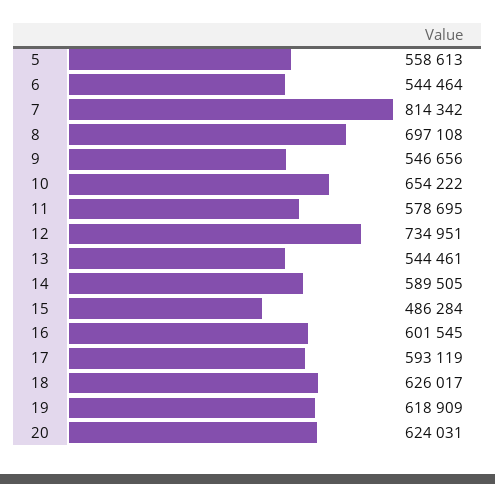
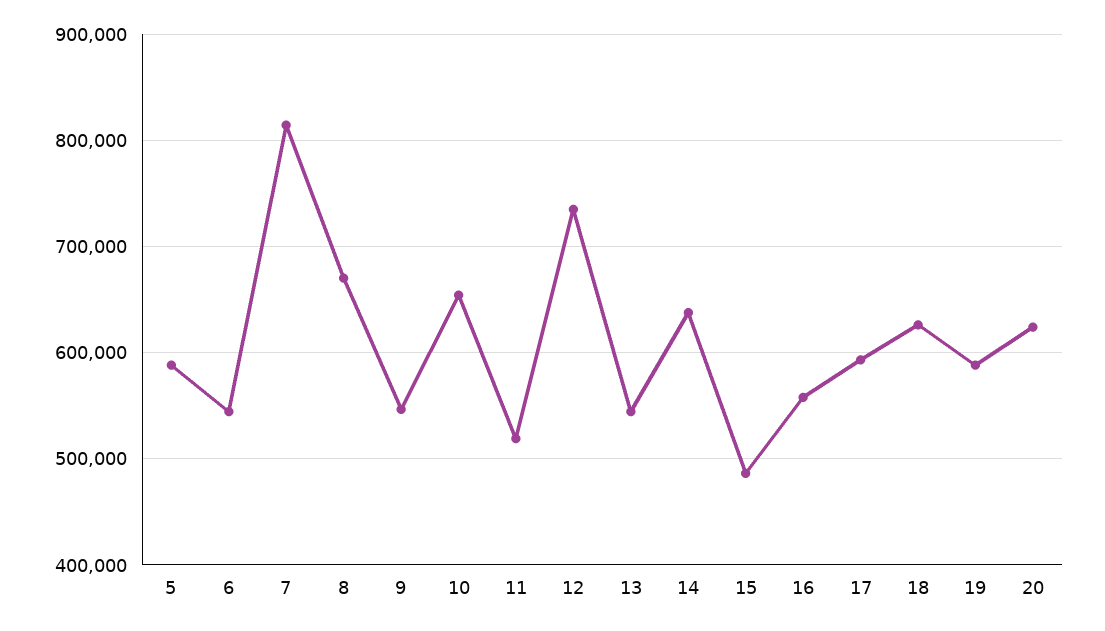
  {
-   "5": 558613,
+   "5": 590000,
    "6": 544464,
    "7": 814342,
-   "8": 697108,
+   "8": 670000,
    "9": 546656,
    "10": 654222,
-   "11": 578695,
+   "11": 520000,
    "12": 734951,
    "13": 544461,
-   "14": 589505,
+   "14": 640000,
    "15": 486284,
-   "16": 601545,
+   "16": 560000,
    "17": 593119,
    "18": 626017,
-   "19": 618909,
+   "19": 590000,
    "20": 624031
  }

